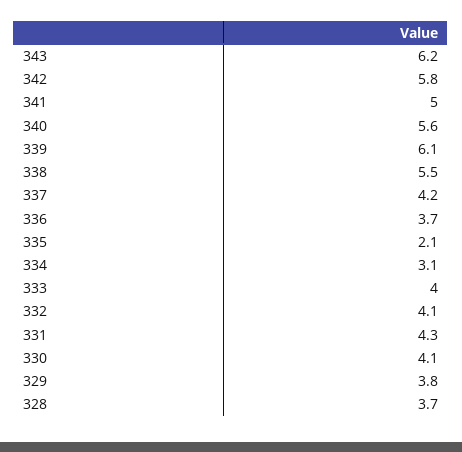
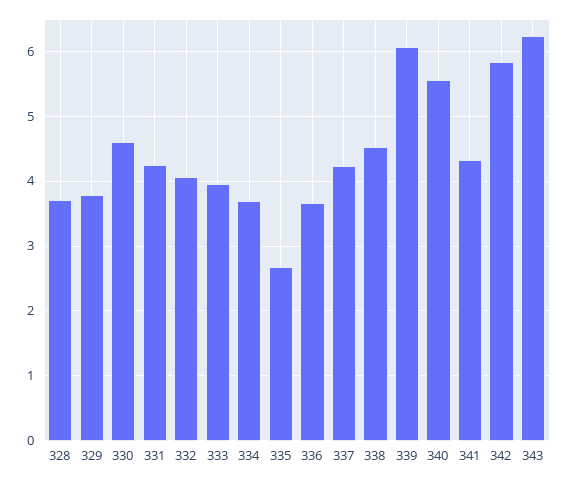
  {
    "343": 6.2,
    "342": 5.8,
-   "341": 5,
+   "341": 4.3,
    "340": 5.6,
    "339": 6.1,
-   "338": 5.5,
+   "338": 4.5,
    "337": 4.2,
    "336": 3.7,
-   "335": 2.1,
+   "335": 2.7,
-   "334": 3.1,
+   "334": 3.7,
    "333": 4,
    "332": 4.1,
    "331": 4.3,
-   "330": 4.1,
+   "330": 4.6,
    "329": 3.8,
    "328": 3.7
  }

